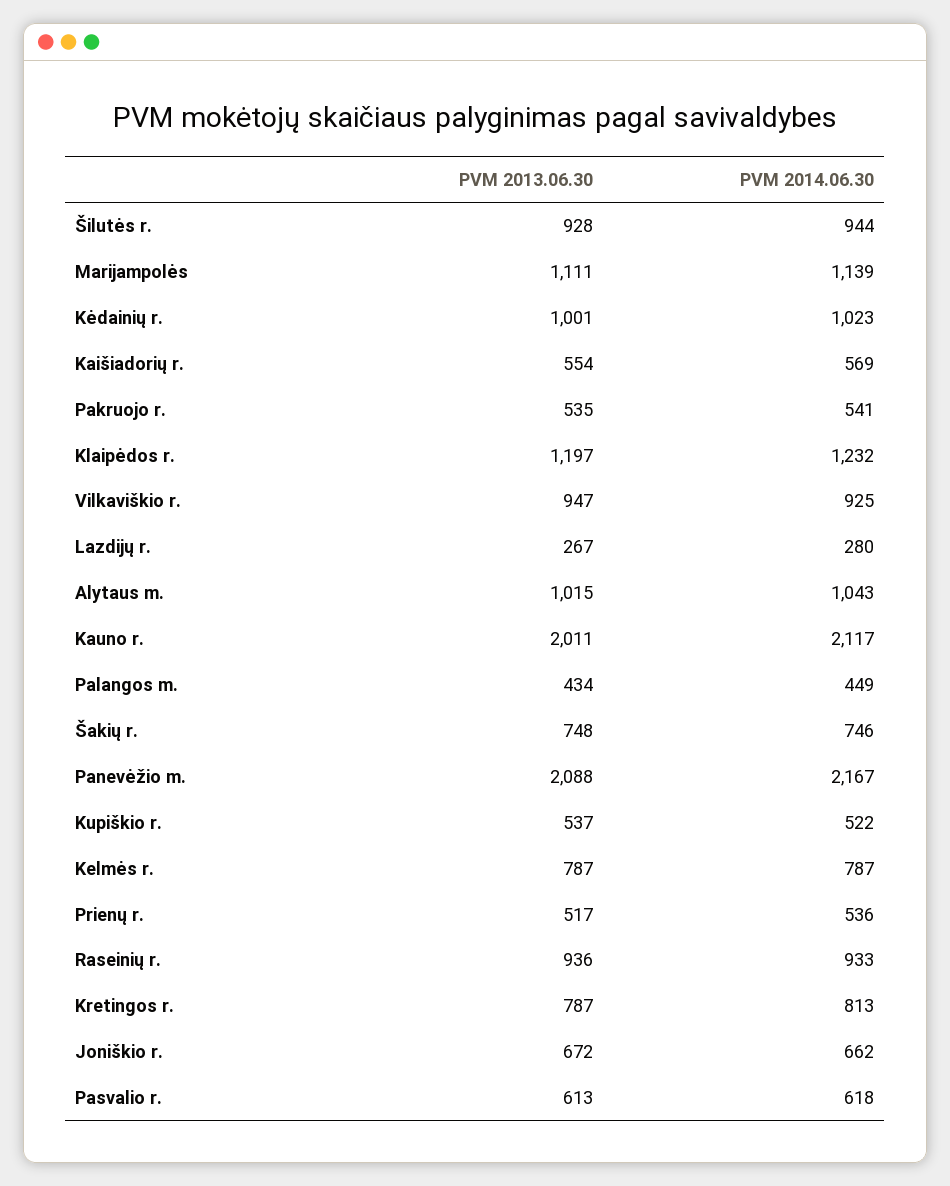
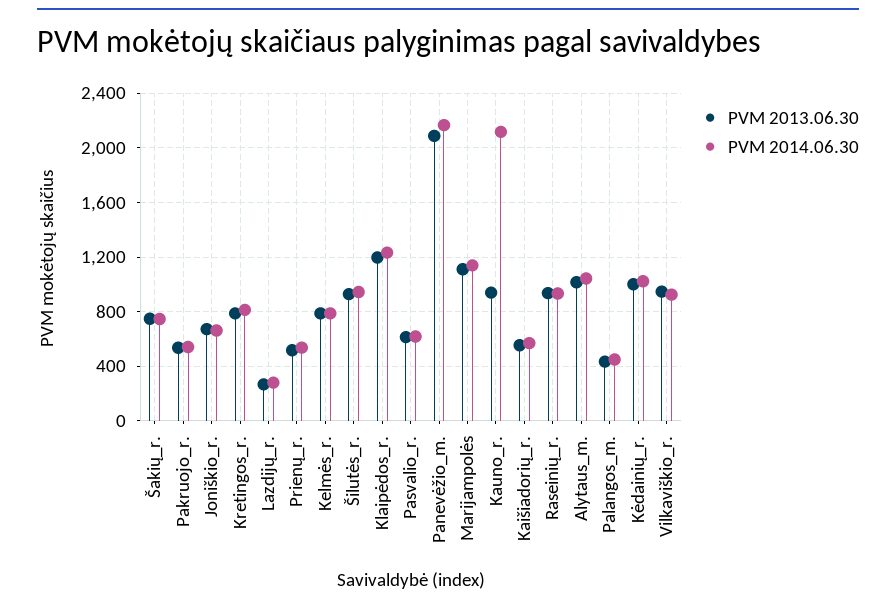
  {
    "PVM 2013.06.30": {
      "Šilutės r.": 928,
      "Marijampolės": 1111,
      "Kėdainių r.": 1001,
      "Kaišiadorių r.": 554,
      "Pakruojo r.": 535,
      "Klaipėdos r.": 1197,
      "Vilkaviškio r.": 947,
      "Lazdijų r.": 267,
      "Alytaus m.": 1015,
-     "Kauno r.": 2011,
+     "Kauno r.": 950,
      "Palangos m.": 434,
      "Šakių r.": 748,
      "Panevėžio m.": 2088,
-     "Kupiškio r.": 537,
      "Kelmės r.": 787,
      "Prienų r.": 517,
      "Raseinių r.": 936,
      "Kretingos r.": 787,
      "Joniškio r.": 672,
      "Pasvalio r.": 613
    },
    "PVM 2014.06.30": {
      "Šilutės r.": 944,
      "Marijampolės": 1139,
      "Kėdainių r.": 1023,
      "Kaišiadorių r.": 569,
      "Pakruojo r.": 541,
      "Klaipėdos r.": 1232,
      "Vilkaviškio r.": 925,
      "Lazdijų r.": 280,
      "Alytaus m.": 1043,
      "Kauno r.": 2117,
      "Palangos m.": 449,
      "Šakių r.": 746,
      "Panevėžio m.": 2167,
-     "Kupiškio r.": 522,
      "Kelmės r.": 787,
      "Prienų r.": 536,
      "Raseinių r.": 933,
      "Kretingos r.": 813,
      "Joniškio r.": 662,
      "Pasvalio r.": 618
    }
  }

